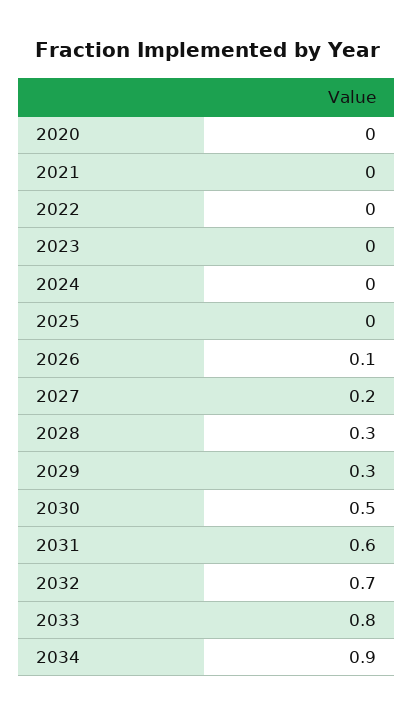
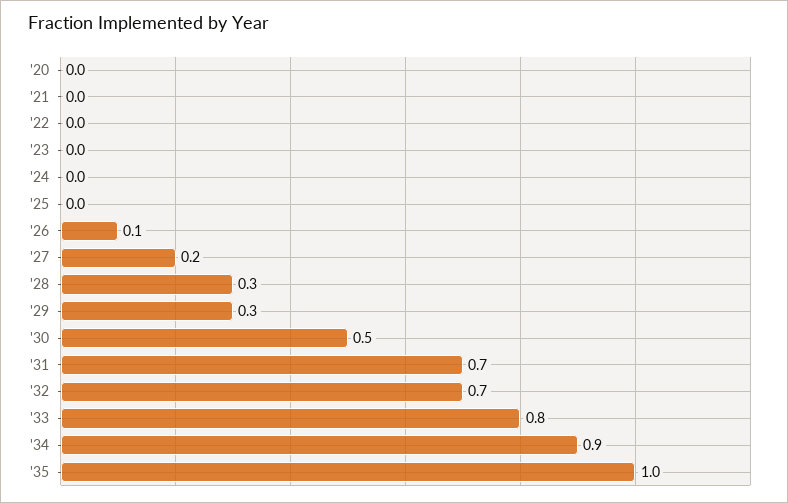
  {
    "2020": 0,
    "2021": 0,
    "2022": 0,
    "2023": 0,
    "2024": 0,
    "2025": 0,
    "2026": 0.1,
    "2027": 0.2,
    "2028": 0.3,
    "2029": 0.3,
    "2030": 0.5,
-   "2031": 0.6,
+   "2031": 0.7,
    "2032": 0.7,
    "2033": 0.8,
-   "2034": 0.9
+   "2034": 0.9,
+   "'35": 1
  }

